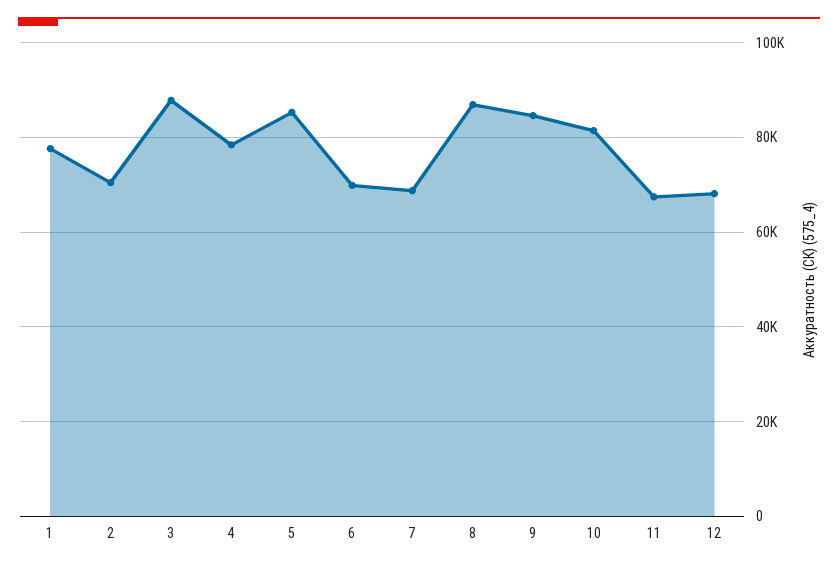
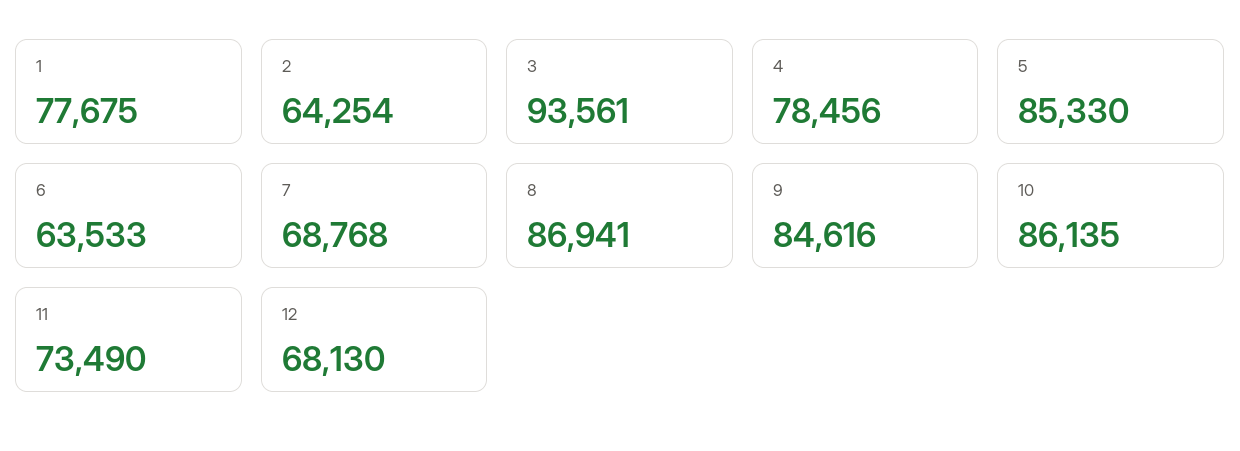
  {
    "1": 77675,
-   "2": 70000,
+   "2": 64254,
-   "3": 88000,
+   "3": 93561,
    "4": 78456,
    "5": 85330,
-   "6": 70000,
+   "6": 63533,
    "7": 68768,
    "8": 86941,
    "9": 84616,
-   "10": 82000,
+   "10": 86135,
-   "11": 68000,
+   "11": 73490,
    "12": 68130
  }

